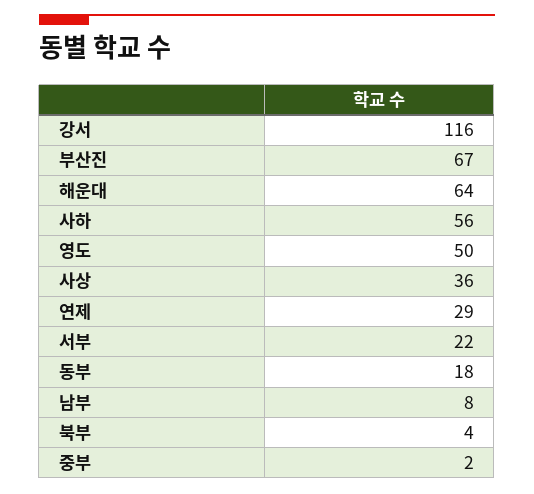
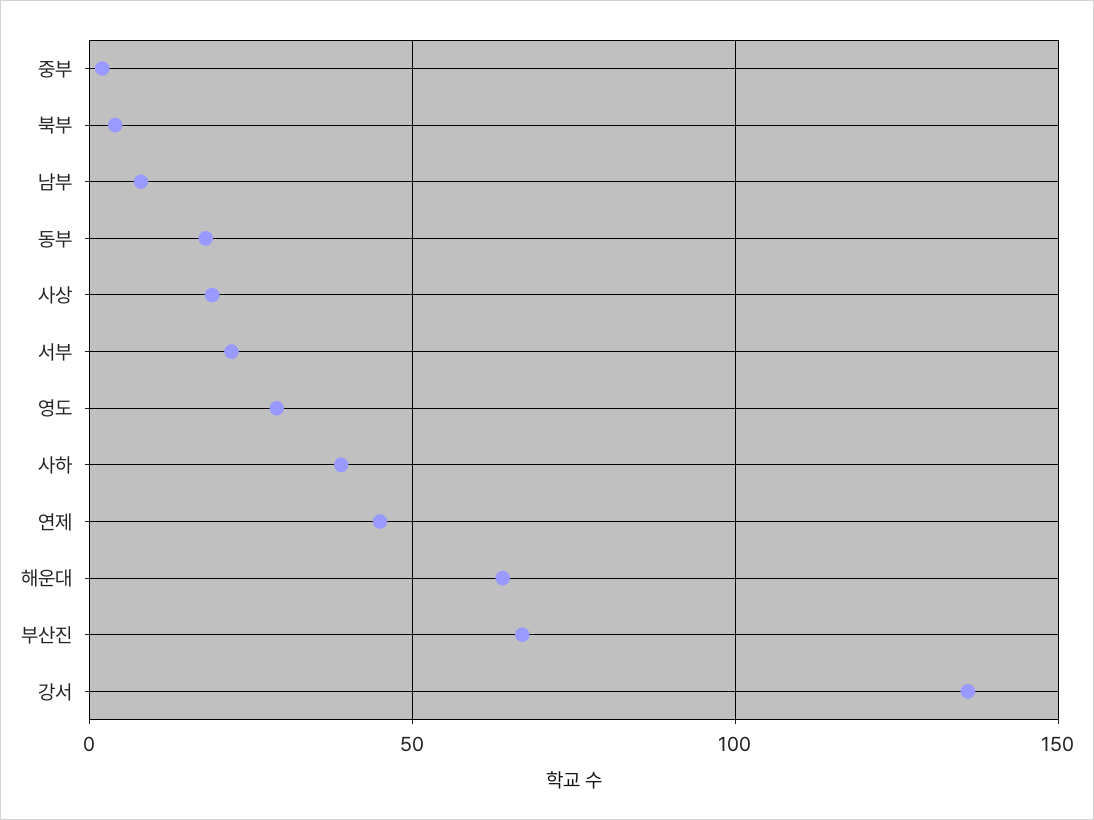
  {
-   "강서": 116,
+   "강서": 135,
    "부산진": 67,
    "해운대": 64,
-   "사하": 56,
+   "사하": 40,
-   "영도": 50,
+   "영도": 30,
-   "사상": 36,
+   "사상": 20,
-   "연제": 29,
+   "연제": 45,
    "서부": 22,
    "동부": 18,
    "남부": 8,
    "북부": 4,
    "중부": 2
  }

